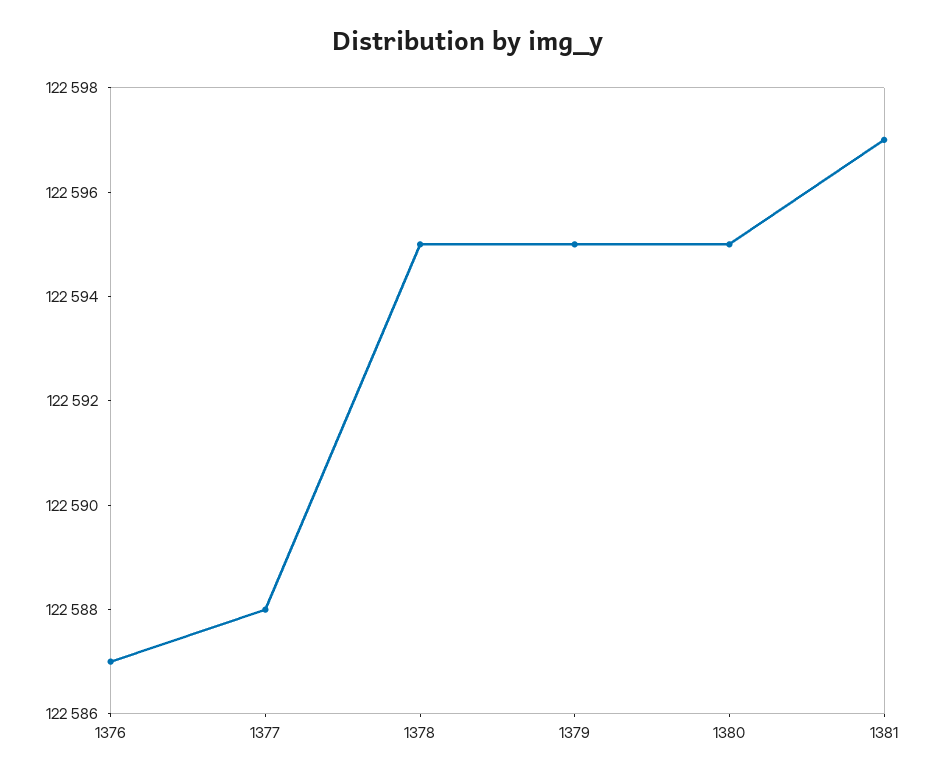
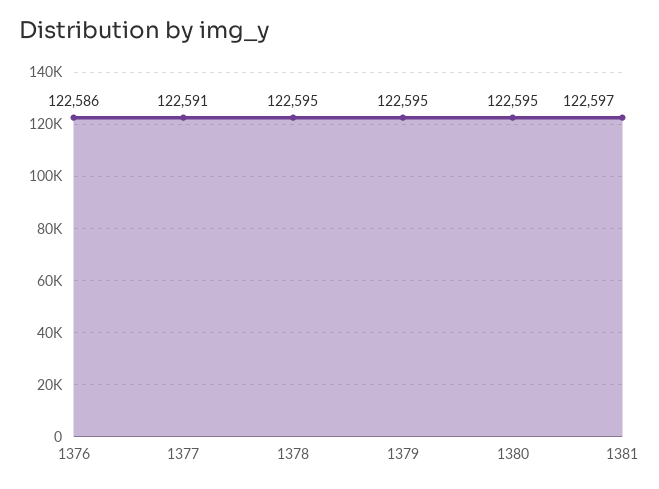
  {
-   "1376": 122587,
+   "1376": 122586,
-   "1377": 122588,
+   "1377": 122591,
    "1378": 122595,
    "1379": 122595,
    "1380": 122595,
    "1381": 122597
  }

